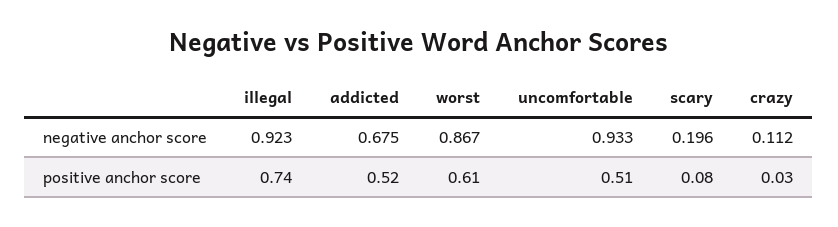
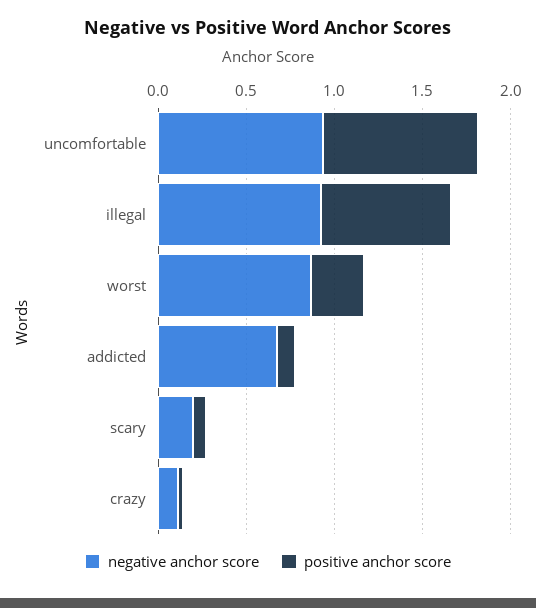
  {
    "negative anchor score": {
      "illegal": 0.923,
      "addicted": 0.675,
      "worst": 0.867,
      "uncomfortable": 0.933,
      "scary": 0.196,
      "crazy": 0.112
    },
    "positive anchor score": {
      "illegal": 0.74,
-     "addicted": 0.52,
+     "addicted": 0.1,
-     "worst": 0.61,
+     "worst": 0.3,
-     "uncomfortable": 0.51,
+     "uncomfortable": 0.9,
      "scary": 0.08,
      "crazy": 0.03
    }
  }

